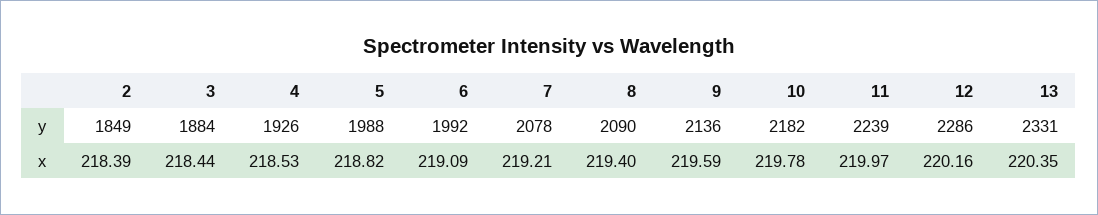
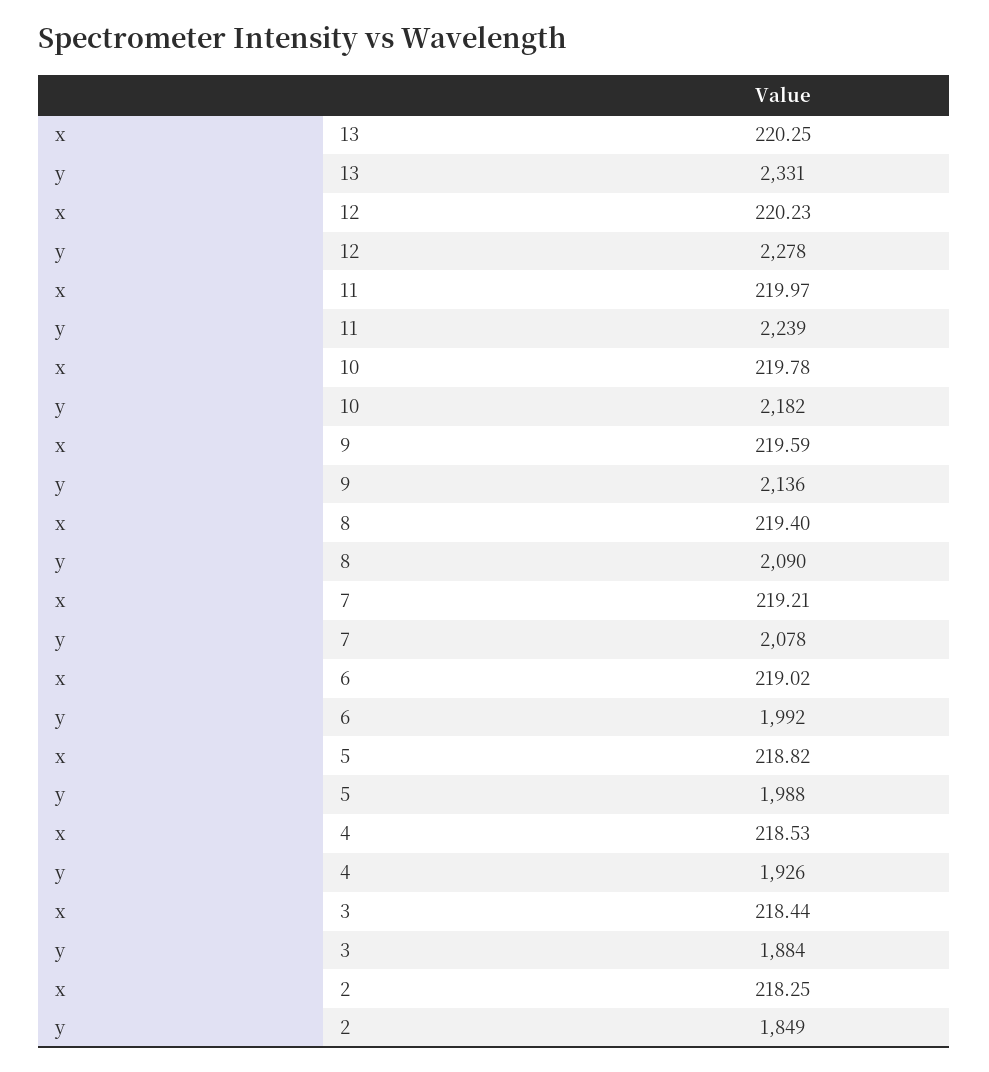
  {
    "2": {
      "y": 1849,
-     "x": 218.39
+     "x": 218.25
    },
    "3": {
      "y": 1884,
      "x": 218.44
    },
    "4": {
      "y": 1926,
      "x": 218.53
    },
    "5": {
      "y": 1988,
      "x": 218.82
    },
    "6": {
      "y": 1992,
-     "x": 219.09
+     "x": 219.02
    },
    "7": {
      "y": 2078,
      "x": 219.21
    },
    "8": {
      "y": 2090,
      "x": 219.4
    },
    "9": {
      "y": 2136,
      "x": 219.59
    },
    "10": {
      "y": 2182,
      "x": 219.78
    },
    "11": {
      "y": 2239,
      "x": 219.97
    },
    "12": {
-     "y": 2286,
+     "y": 2278,
-     "x": 220.16
+     "x": 220.23
    },
    "13": {
      "y": 2331,
-     "x": 220.35
+     "x": 220.25
    }
  }

